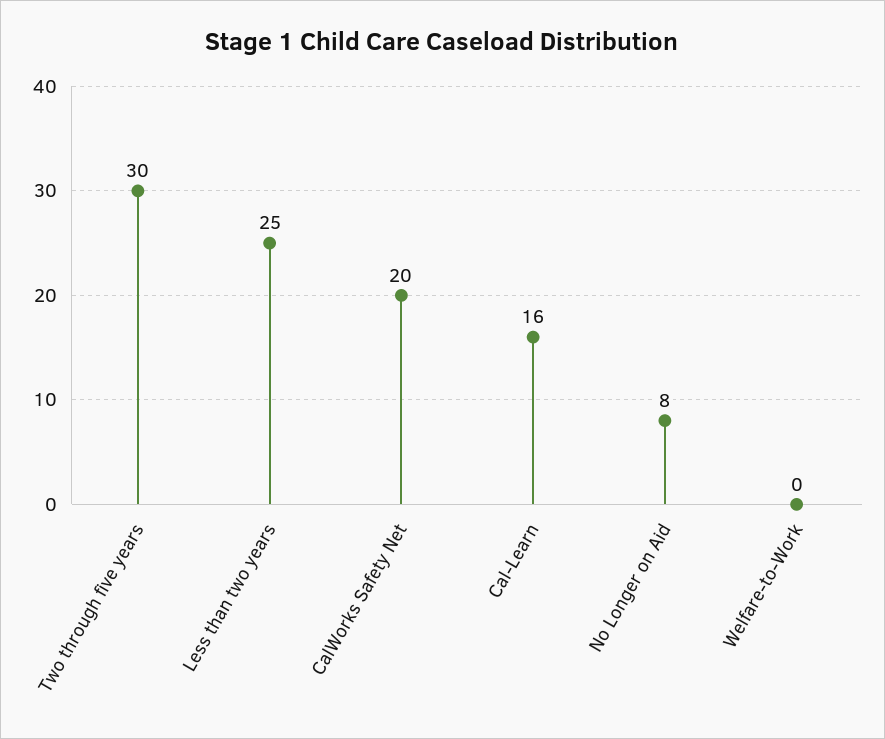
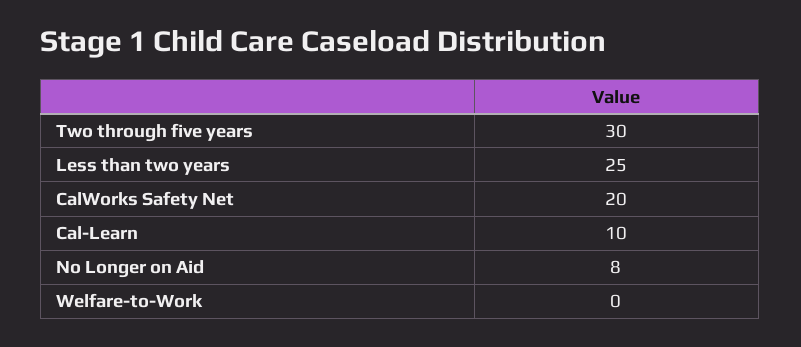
  {
    "Two through five years": 30,
    "Less than two years": 25,
    "CalWorks Safety Net": 20,
-   "Cal-Learn": 16,
+   "Cal-Learn": 10,
    "No Longer on Aid": 8,
    "Welfare-to-Work": 0
  }

